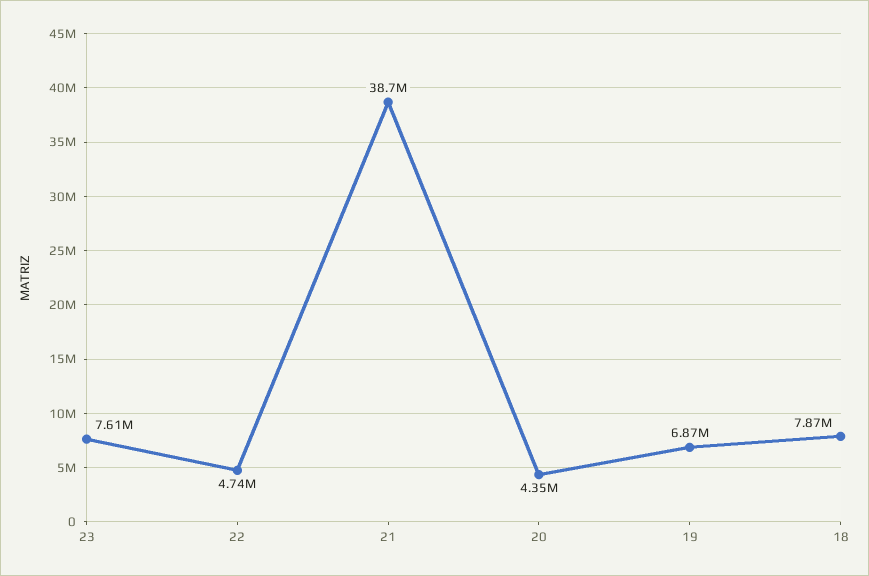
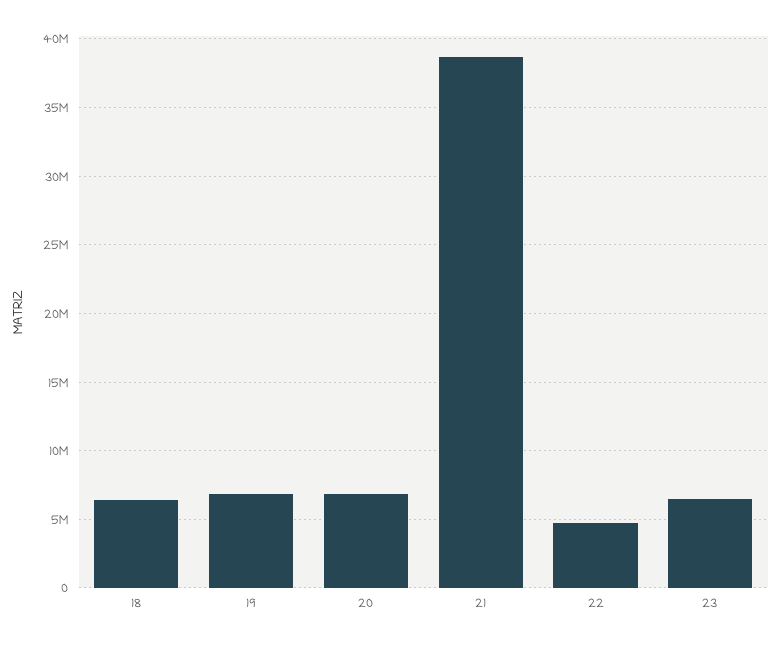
  {
-   "23": 7610000,
+   "23": 6500000,
    "22": 4740000,
    "21": 38700000,
-   "20": 4350000,
+   "20": 7000000,
    "19": 6870000,
-   "18": 7870000
+   "18": 6500000
  }

